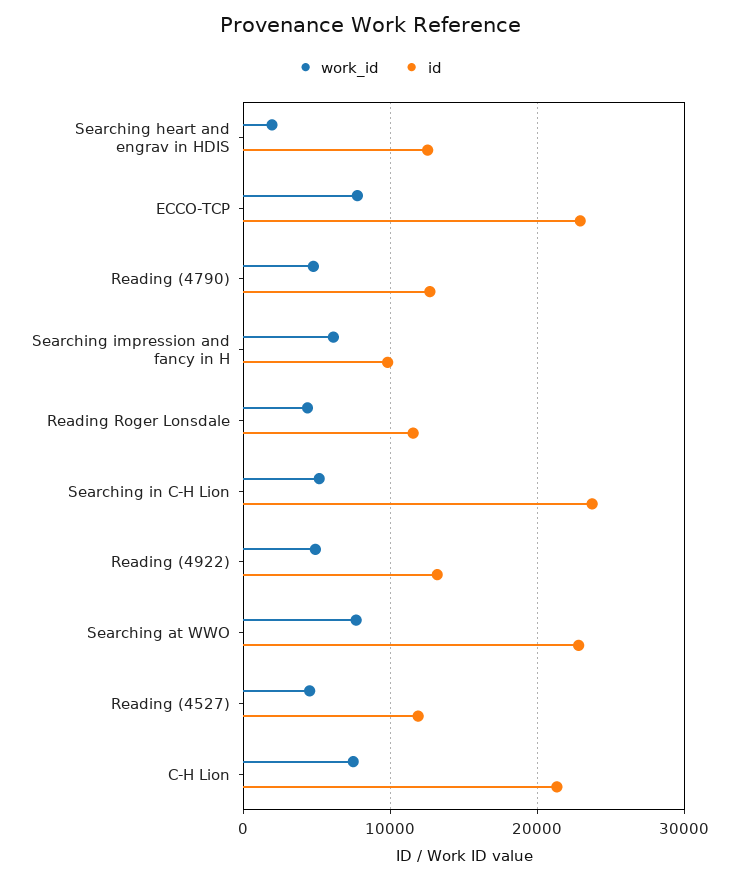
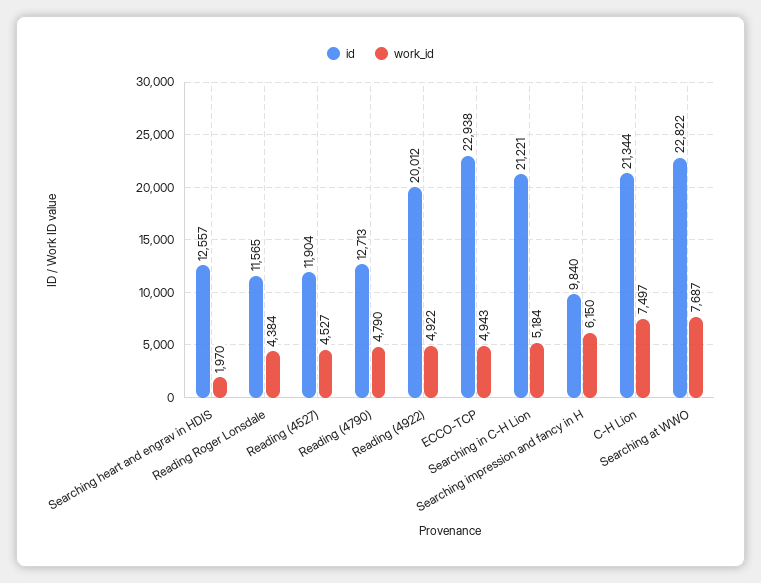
  {
    "work_id": {
      "Searching heart and engrav in HDIS": 1970,
-     "ECCO-TCP": 8000,
+     "ECCO-TCP": 4943,
      "Reading (4790)": 4790,
      "Searching impression and fancy in H": 6150,
      "Reading Roger Lonsdale": 4384,
      "Searching in C-H Lion": 5184,
      "Reading (4922)": 4922,
      "Searching at WWO": 7687,
      "Reading (4527)": 4527,
      "C-H Lion": 7497
    },
    "id": {
      "Searching heart and engrav in HDIS": 12557,
      "ECCO-TCP": 22938,
      "Reading (4790)": 12713,
      "Searching impression and fancy in H": 9840,
      "Reading Roger Lonsdale": 11565,
-     "Searching in C-H Lion": 24000,
+     "Searching in C-H Lion": 21221,
-     "Reading (4922)": 13000,
+     "Reading (4922)": 20012,
      "Searching at WWO": 22822,
      "Reading (4527)": 11904,
      "C-H Lion": 21344
    }
  }

